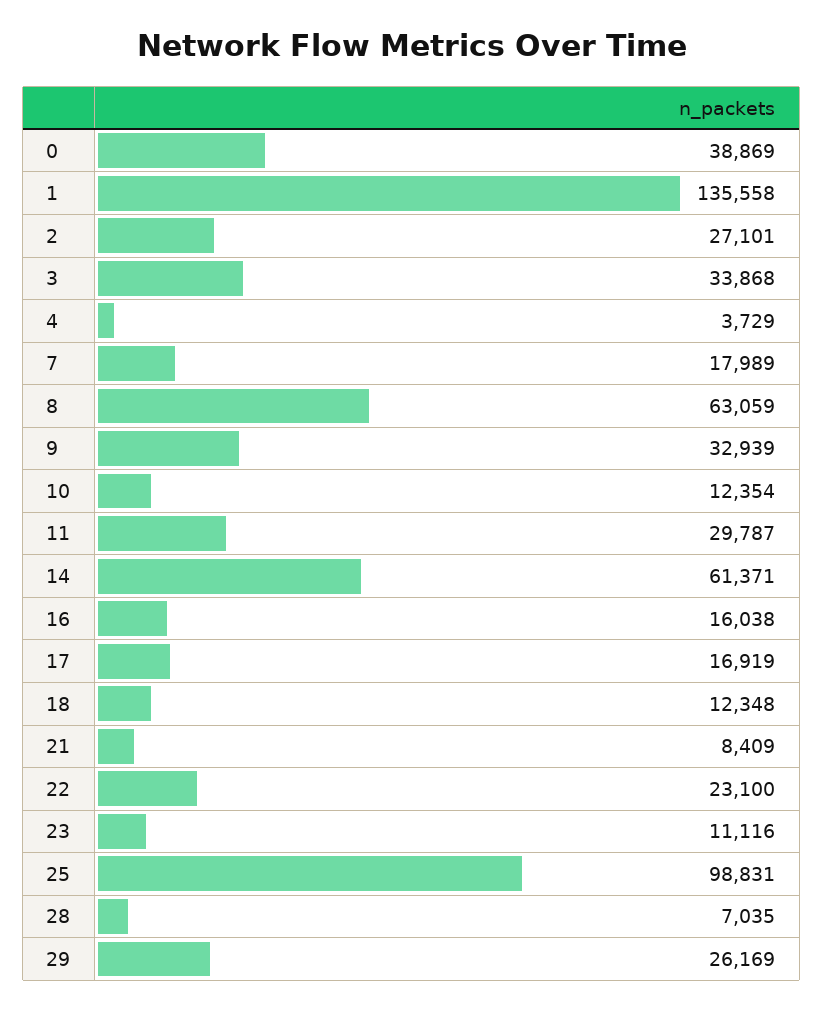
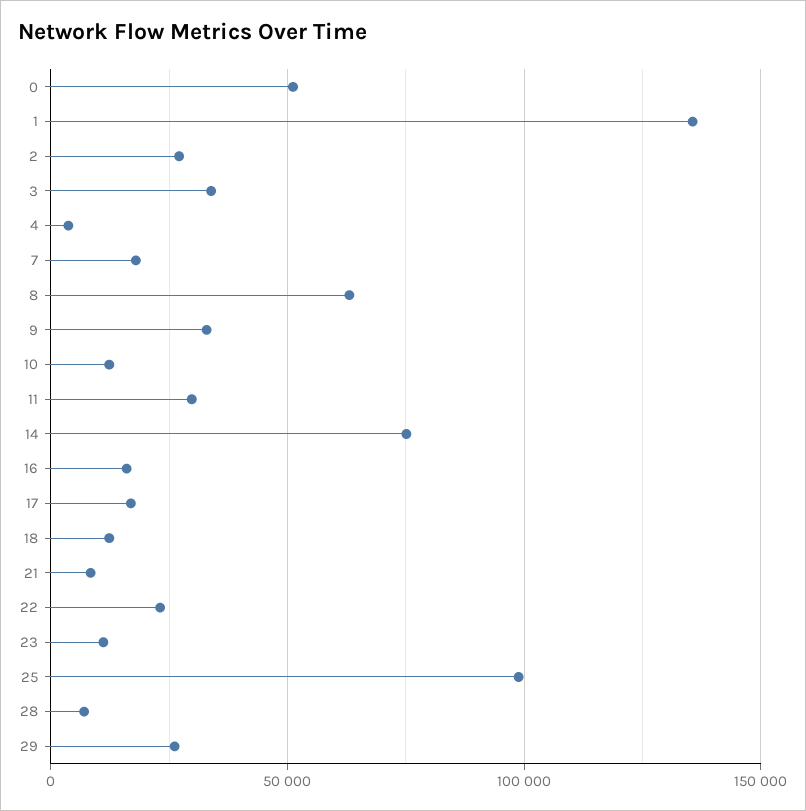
  {
-   "0": 38869,
+   "0": 50000,
    "1": 135558,
    "2": 27101,
    "3": 33868,
    "4": 3729,
    "7": 17989,
    "8": 63059,
    "9": 32939,
    "10": 12354,
    "11": 29787,
-   "14": 61371,
+   "14": 75000,
    "16": 16038,
    "17": 16919,
    "18": 12348,
    "21": 8409,
    "22": 23100,
    "23": 11116,
    "25": 98831,
    "28": 7035,
    "29": 26169
  }

